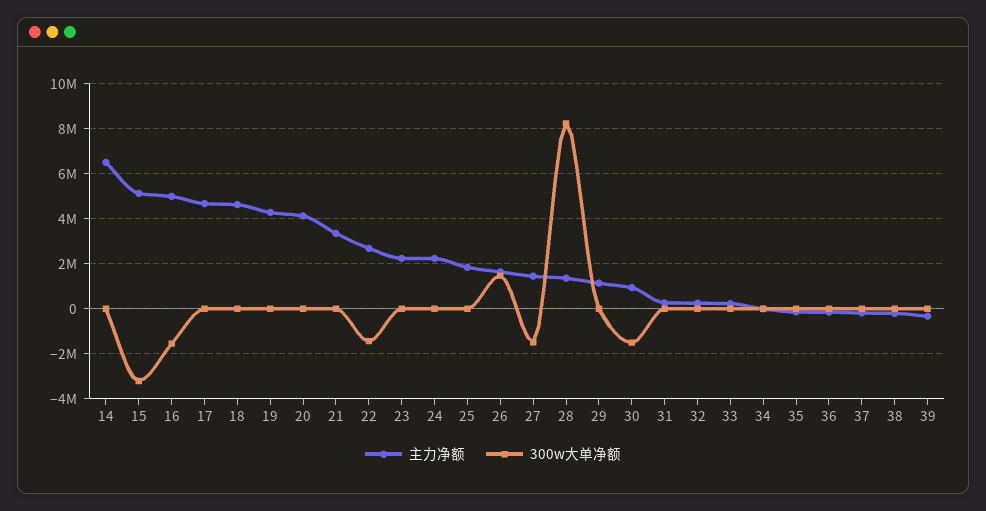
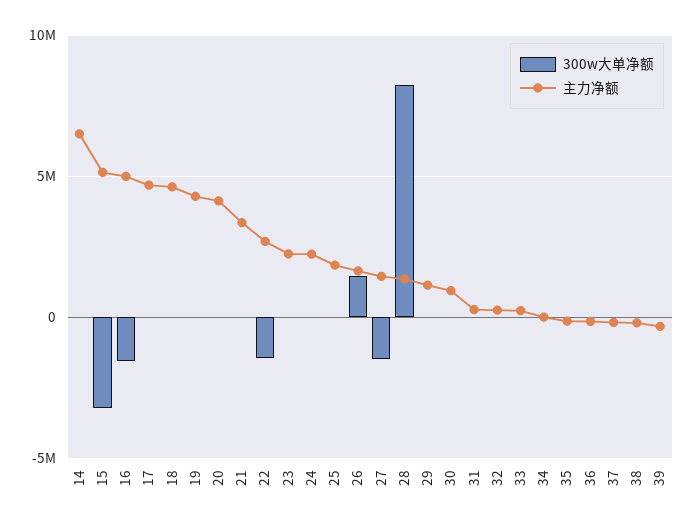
  {
    "主力净额": {
      "14": 6500000,
      "15": 5000000,
      "16": 5000000,
      "17": 4500000,
      "18": 4500000,
      "19": 4500000,
      "20": 4000000,
      "21": 3500000,
      "22": 2500000,
      "23": 2000000,
      "24": 2000000,
      "25": 2000000,
      "26": 1500000,
      "27": 1500000,
      "28": 1500000,
      "29": 1000000,
      "30": 1000000,
      "31": 500000,
      "32": 500000,
      "33": 0,
      "34": 0,
      "35": 0,
      "36": 0,
      "37": 0,
      "38": 0,
      "39": -500000
    },
    "300w大单净额": {
      "14": 0,
      "15": -3000000,
      "16": -1500000,
      "17": 0,
      "18": 0,
      "19": 0,
      "20": 0,
      "21": 0,
      "22": -1500000,
      "23": 0,
      "24": 0,
      "25": 0,
      "26": 1500000,
      "27": -1500000,
      "28": 8000000,
      "29": 0,
-     "30": -1500000,
+     "30": 0,
      "31": 0,
      "32": 0,
      "33": 0,
      "34": 0,
      "35": 0,
      "36": 0,
      "37": 0,
      "38": 0,
      "39": 0
    }
  }

